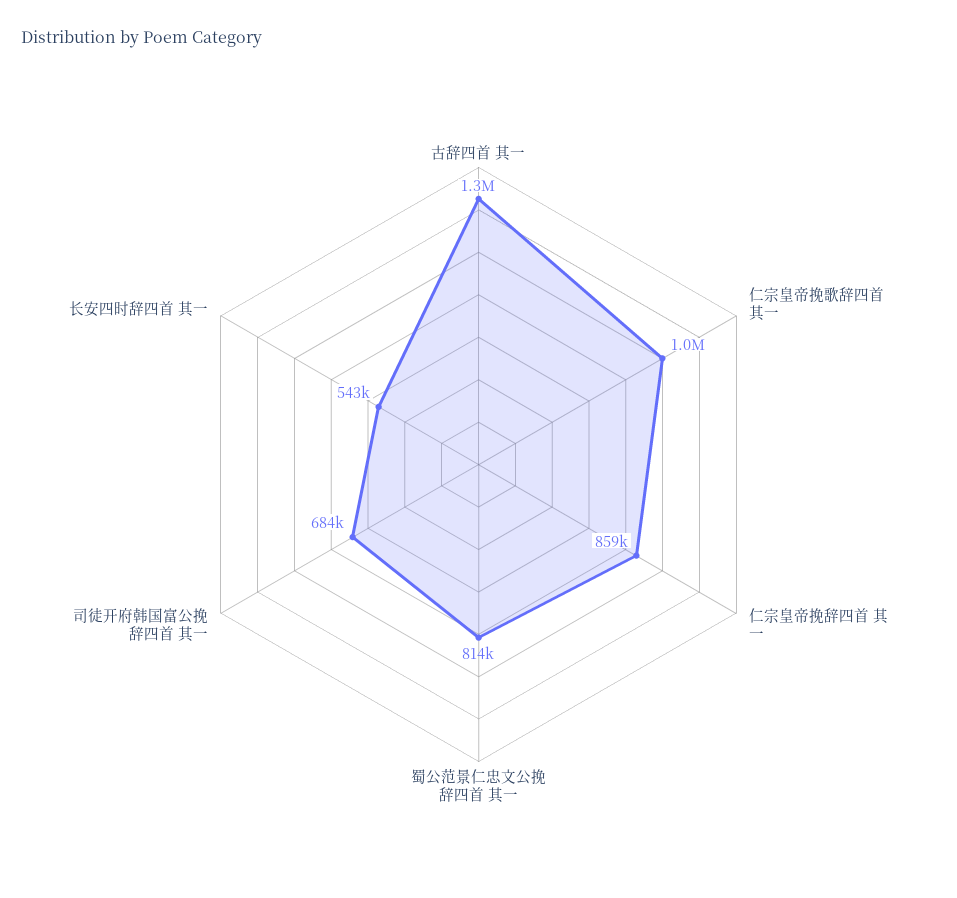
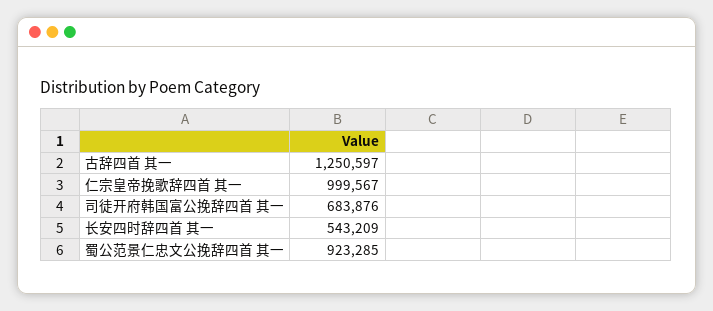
  {
    "古辞四首 其一": 1250597,
    "仁宗皇帝挽歌辞四首 其一": 999567,
-   "仁宗皇帝挽辞四首 其一": 859000,
-   "蜀公范景仁忠文公挽辞四首 其一": 814000,
+   "蜀公范景仁忠文公挽辞四首 其一": 923285,
    "司徒开府韩国富公挽辞四首 其一": 683876,
    "长安四时辞四首 其一": 543209
  }

